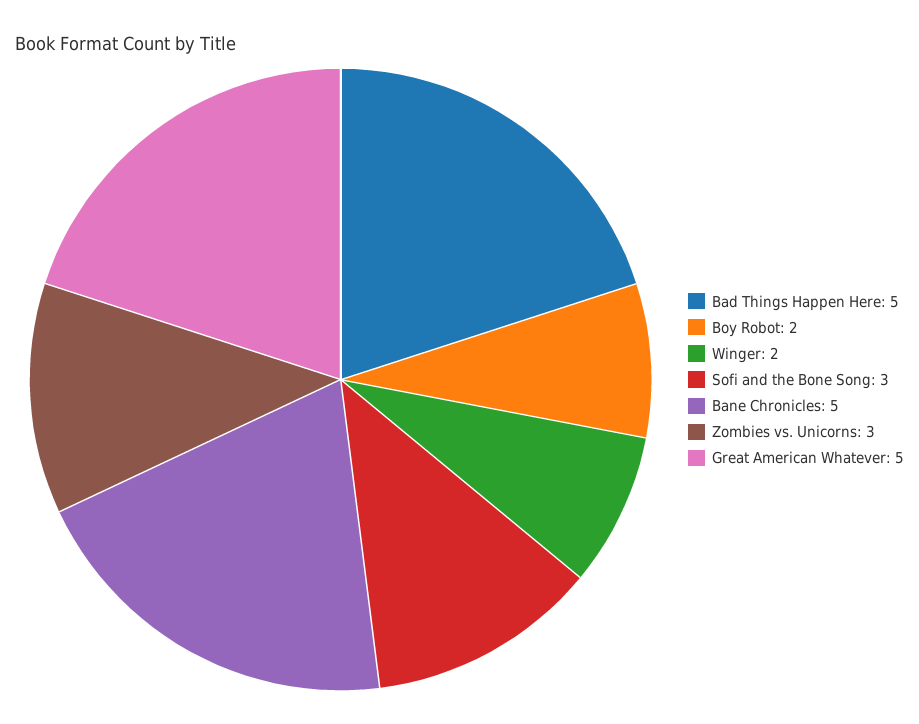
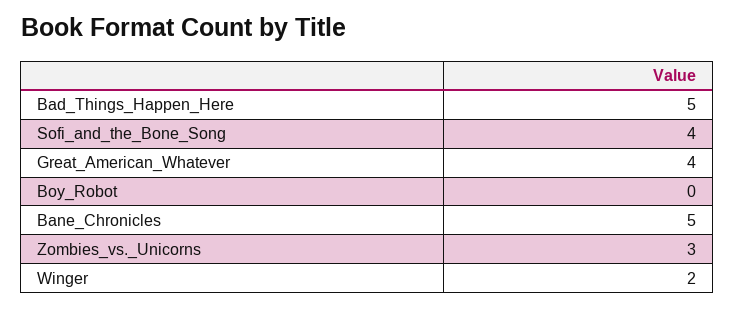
  {
    "Bad Things Happen Here": 5,
-   "Boy Robot": 2,
+   "Boy Robot": 0,
    "Winger": 2,
-   "Sofi and the Bone Song": 3,
+   "Sofi and the Bone Song": 4,
    "Bane Chronicles": 5,
    "Zombies vs. Unicorns": 3,
-   "Great American Whatever": 5
+   "Great American Whatever": 4
  }

